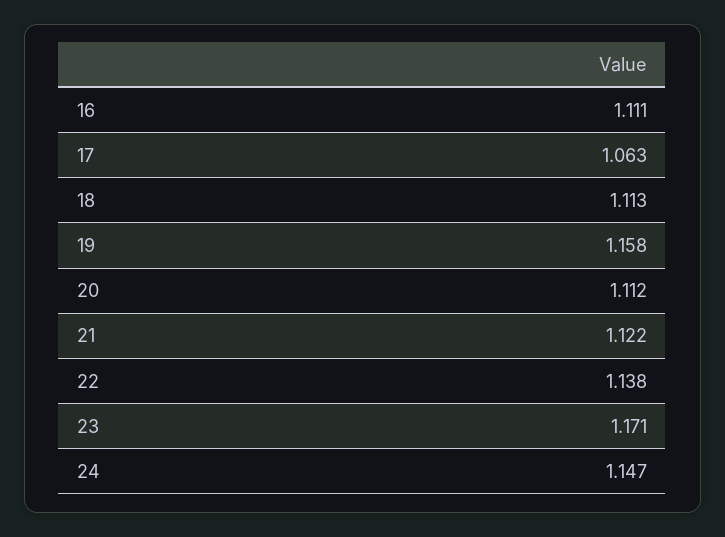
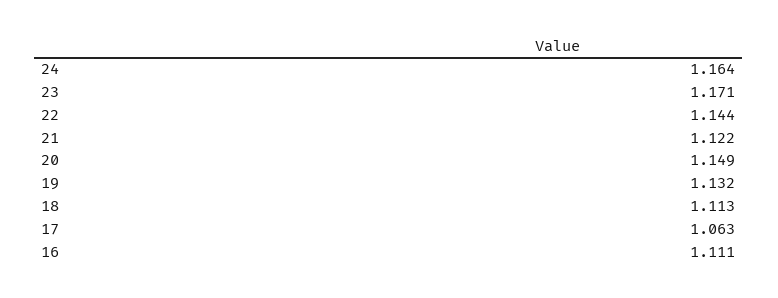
  {
    "16": 1.111,
    "17": 1.063,
    "18": 1.113,
-   "19": 1.158,
+   "19": 1.132,
-   "20": 1.112,
+   "20": 1.149,
    "21": 1.122,
-   "22": 1.138,
+   "22": 1.144,
    "23": 1.171,
-   "24": 1.147
+   "24": 1.164
  }

